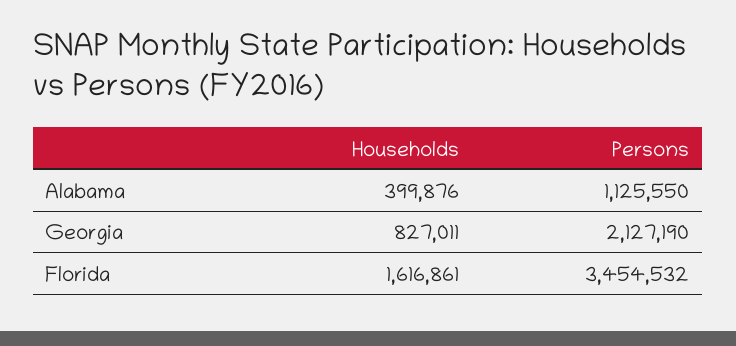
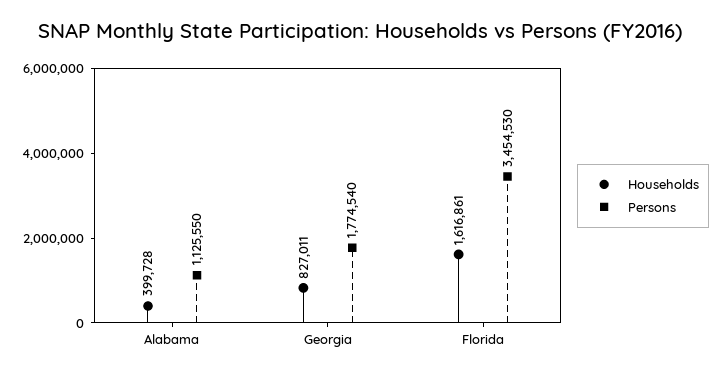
  {
    "Households": {
-     "Alabama": 399876,
+     "Alabama": 399728,
      "Georgia": 827011,
      "Florida": 1616861
    },
    "Persons": {
      "Alabama": 1125550,
-     "Georgia": 2127190,
+     "Georgia": 1774540,
-     "Florida": 3454532
+     "Florida": 3454530
    }
  }

